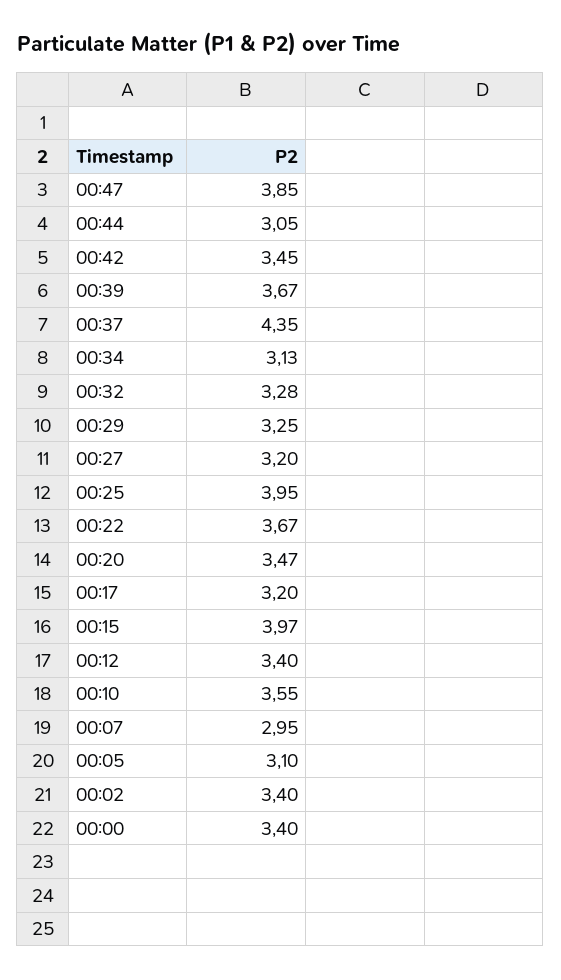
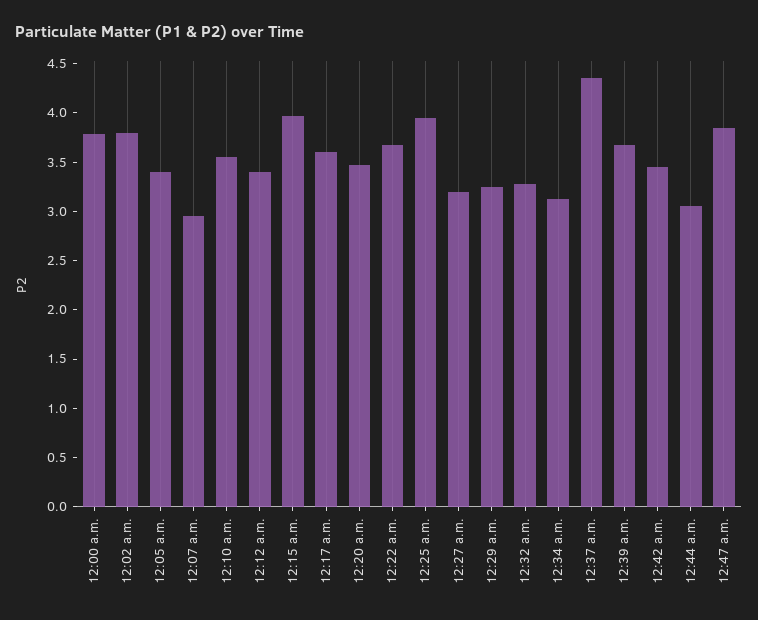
  {
    "00:47": 3.85,
    "00:44": 3.05,
    "00:42": 3.45,
    "00:39": 3.67,
    "00:37": 4.35,
    "00:34": 3.13,
    "00:32": 3.28,
    "00:29": 3.25,
    "00:27": 3.2,
    "00:25": 3.95,
    "00:22": 3.67,
    "00:20": 3.47,
-   "00:17": 3.2,
+   "00:17": 3.6,
    "00:15": 3.97,
    "00:12": 3.4,
    "00:10": 3.55,
    "00:07": 2.95,
-   "00:05": 3.1,
+   "00:05": 3.4,
-   "00:02": 3.4,
+   "00:02": 3.8,
-   "00:00": 3.4
+   "00:00": 3.8
  }

